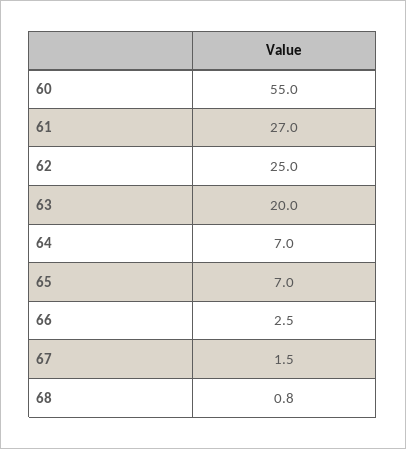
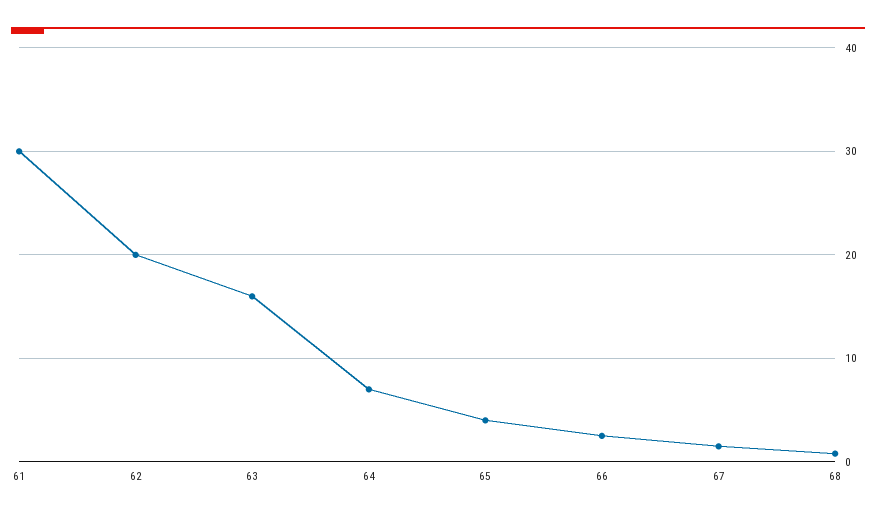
  {
-   "60": 55,
-   "61": 27,
+   "61": 30,
-   "62": 25,
+   "62": 20,
-   "63": 20,
+   "63": 16,
    "64": 7,
-   "65": 7,
+   "65": 4,
    "66": 2.5,
    "67": 1.5,
    "68": 0.8
  }

